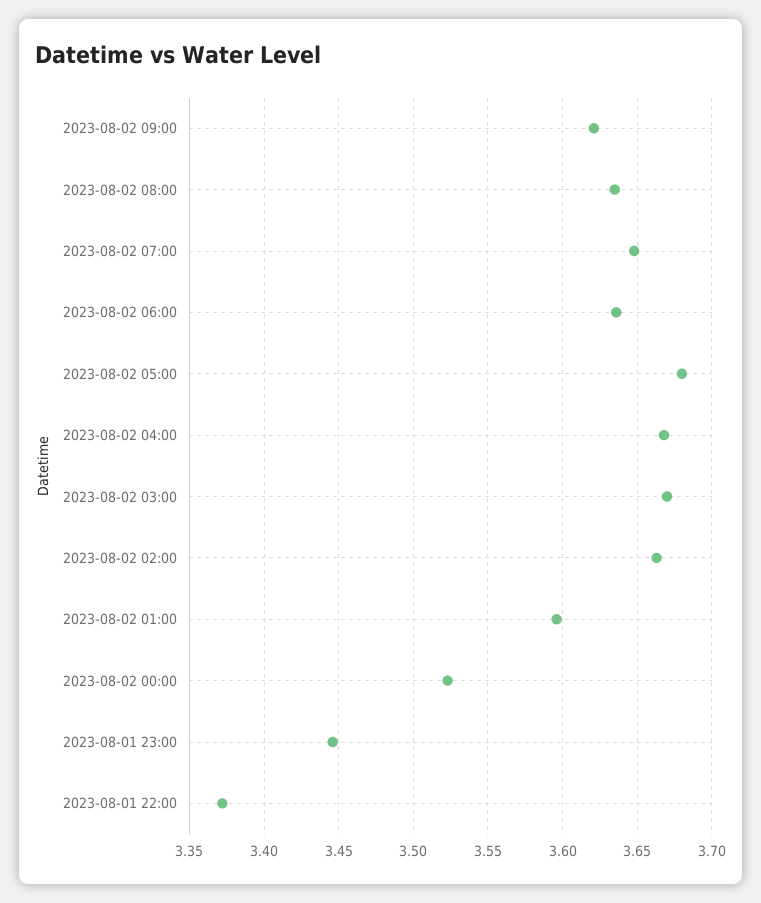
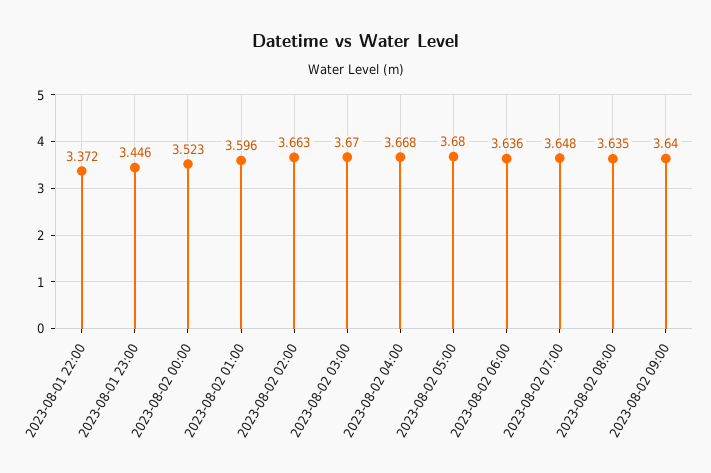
  {
-   "2023-08-02 09:00": 3.62,
+   "2023-08-02 09:00": 3.64,
    "2023-08-02 08:00": 3.635,
    "2023-08-02 07:00": 3.648,
    "2023-08-02 06:00": 3.636,
    "2023-08-02 05:00": 3.68,
    "2023-08-02 04:00": 3.668,
    "2023-08-02 03:00": 3.67,
    "2023-08-02 02:00": 3.663,
    "2023-08-02 01:00": 3.596,
    "2023-08-02 00:00": 3.523,
    "2023-08-01 23:00": 3.446,
    "2023-08-01 22:00": 3.372
  }

